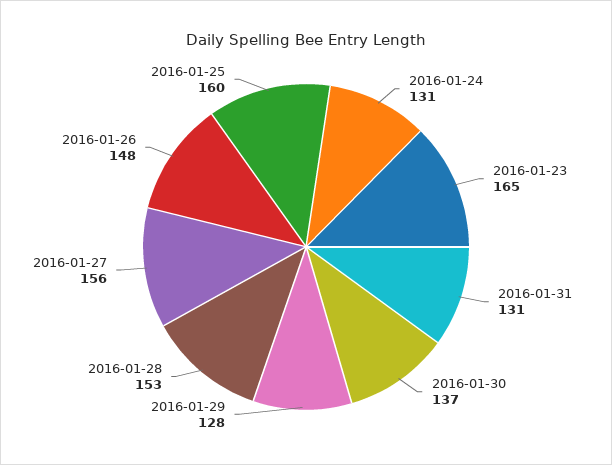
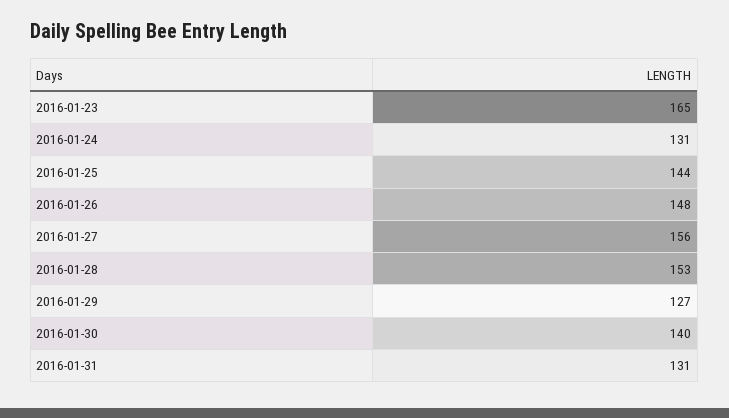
  {
    "2016-01-24": 131,
    "2016-01-23": 165,
    "2016-01-31": 131,
-   "2016-01-30": 137,
+   "2016-01-30": 140,
-   "2016-01-29": 128,
+   "2016-01-29": 127,
    "2016-01-28": 153,
    "2016-01-27": 156,
    "2016-01-26": 148,
-   "2016-01-25": 160
+   "2016-01-25": 144
  }

